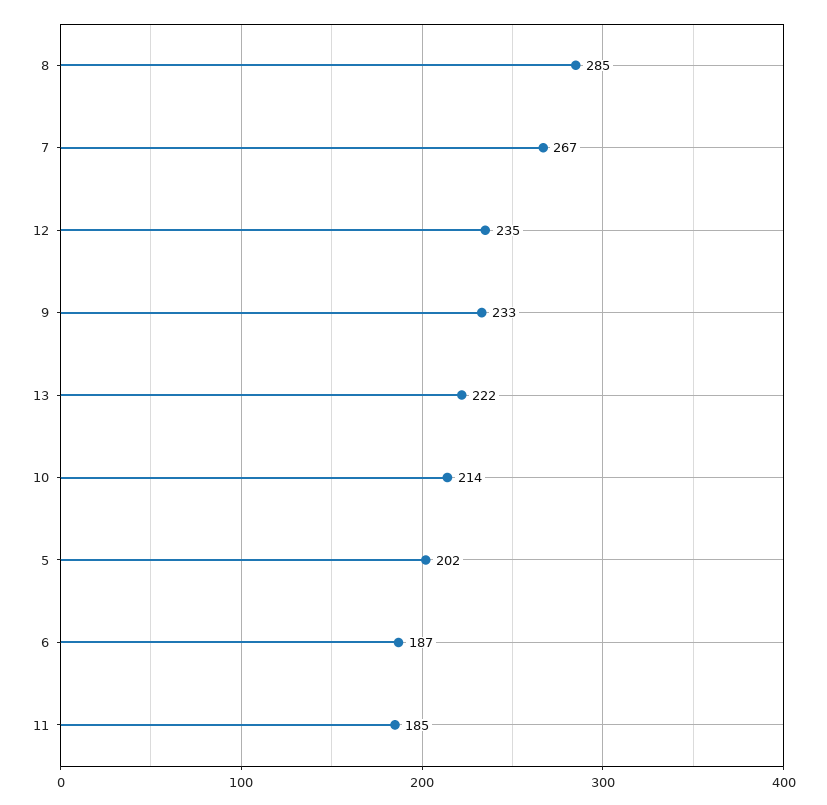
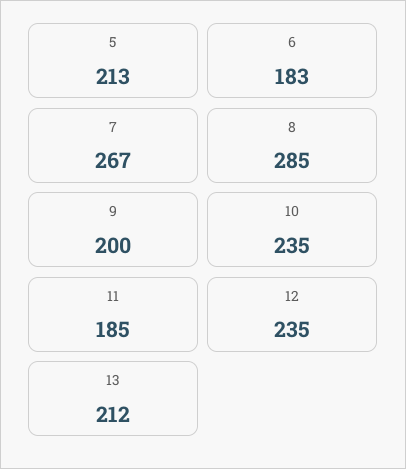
  {
    "8": 285,
    "7": 267,
    "12": 235,
-   "9": 233,
+   "9": 200,
-   "13": 222,
+   "13": 212,
-   "10": 214,
+   "10": 235,
-   "5": 202,
+   "5": 213,
-   "6": 187,
+   "6": 183,
    "11": 185
  }

